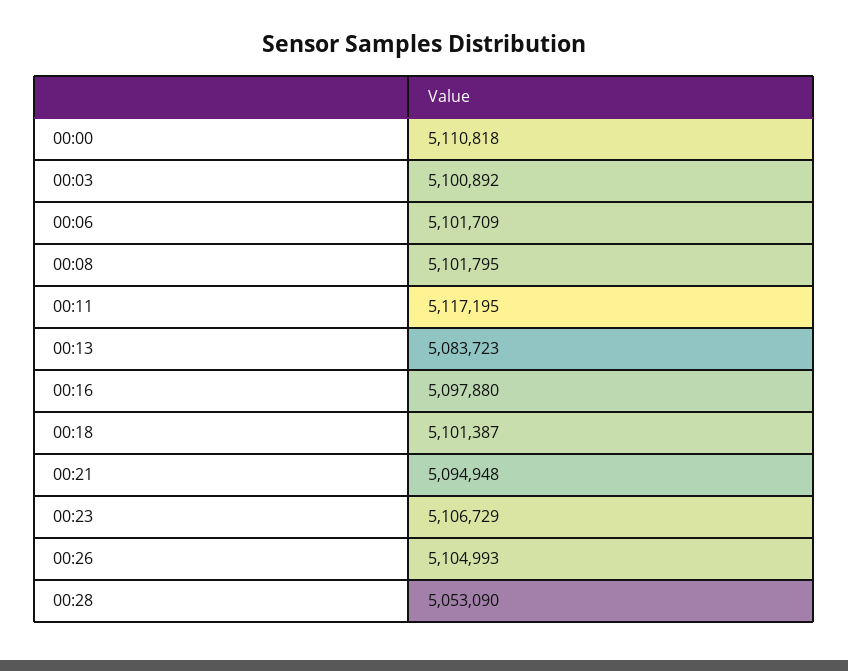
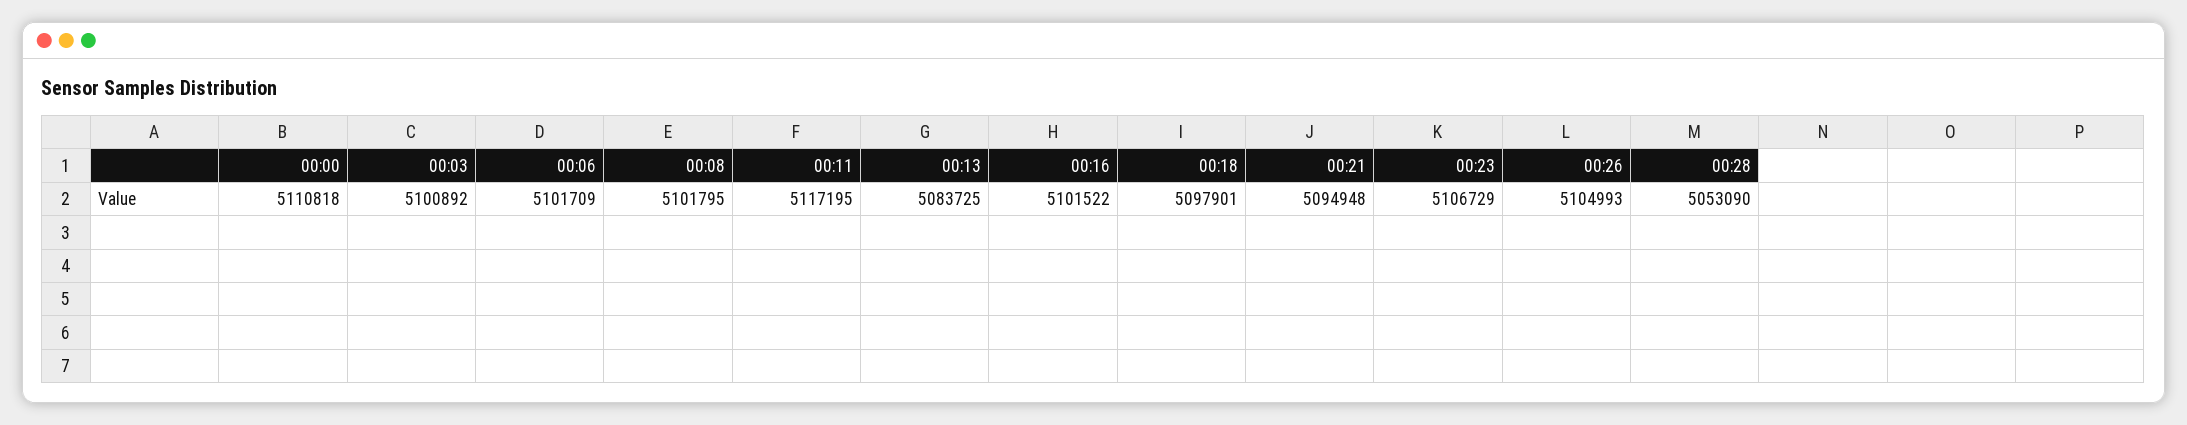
  {
    "00:00": 5110818,
    "00:03": 5100892,
    "00:06": 5101709,
    "00:08": 5101795,
    "00:11": 5117195,
-   "00:13": 5083723,
+   "00:13": 5083725,
-   "00:16": 5097880,
+   "00:16": 5101522,
-   "00:18": 5101387,
+   "00:18": 5097901,
    "00:21": 5094948,
    "00:23": 5106729,
    "00:26": 5104993,
    "00:28": 5053090
  }

